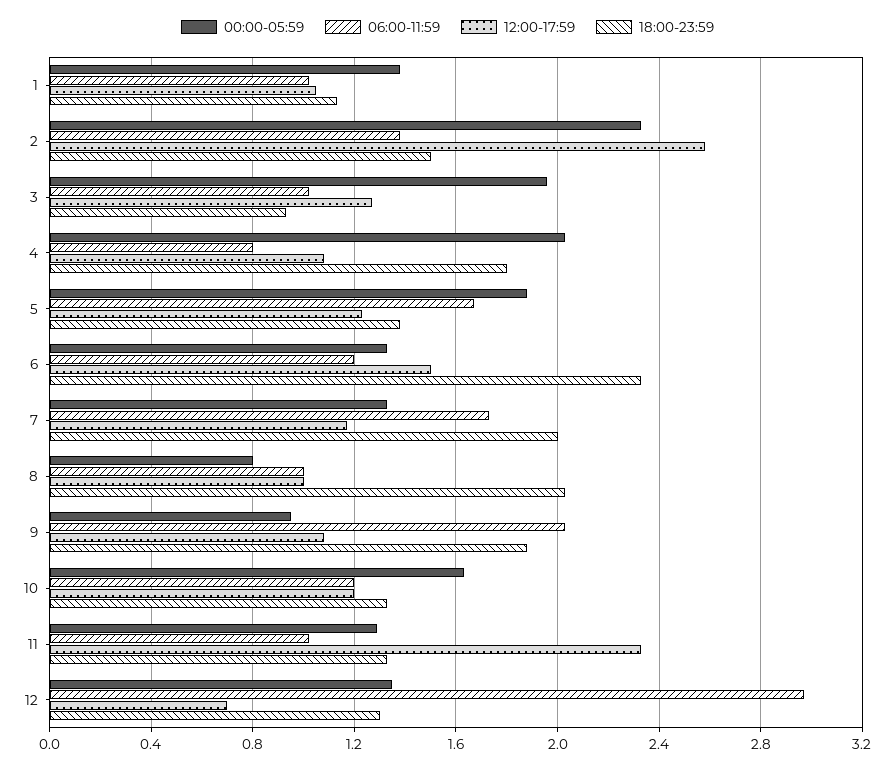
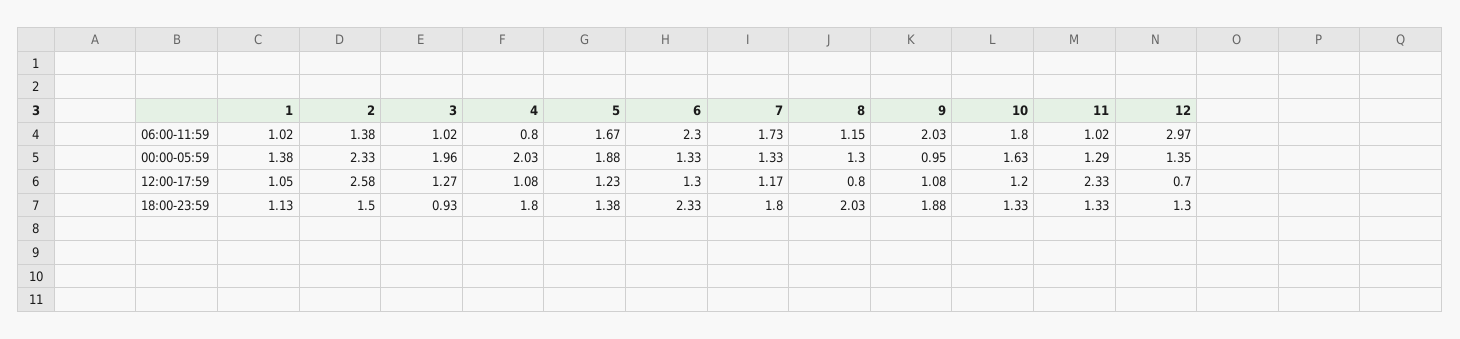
  {
    "00:00-05:59": {
      "1": 1.38,
      "2": 2.33,
      "3": 1.96,
      "4": 2.03,
      "5": 1.88,
      "6": 1.33,
      "7": 1.33,
-     "8": 0.8,
+     "8": 1.3,
      "9": 0.95,
      "10": 1.63,
      "11": 1.29,
      "12": 1.35
    },
    "06:00-11:59": {
      "1": 1.02,
      "2": 1.38,
      "3": 1.02,
      "4": 0.8,
      "5": 1.67,
-     "6": 1.2,
+     "6": 2.3,
      "7": 1.73,
-     "8": 1,
+     "8": 1.15,
      "9": 2.03,
-     "10": 1.2,
+     "10": 1.8,
      "11": 1.02,
      "12": 2.97
    },
    "12:00-17:59": {
      "1": 1.05,
      "2": 2.58,
      "3": 1.27,
      "4": 1.08,
      "5": 1.23,
-     "6": 1.5,
+     "6": 1.3,
      "7": 1.17,
-     "8": 1,
+     "8": 0.8,
      "9": 1.08,
      "10": 1.2,
      "11": 2.33,
      "12": 0.7
    },
    "18:00-23:59": {
      "1": 1.13,
      "2": 1.5,
      "3": 0.93,
      "4": 1.8,
      "5": 1.38,
      "6": 2.33,
-     "7": 2,
+     "7": 1.8,
      "8": 2.03,
      "9": 1.88,
      "10": 1.33,
      "11": 1.33,
      "12": 1.3
    }
  }

